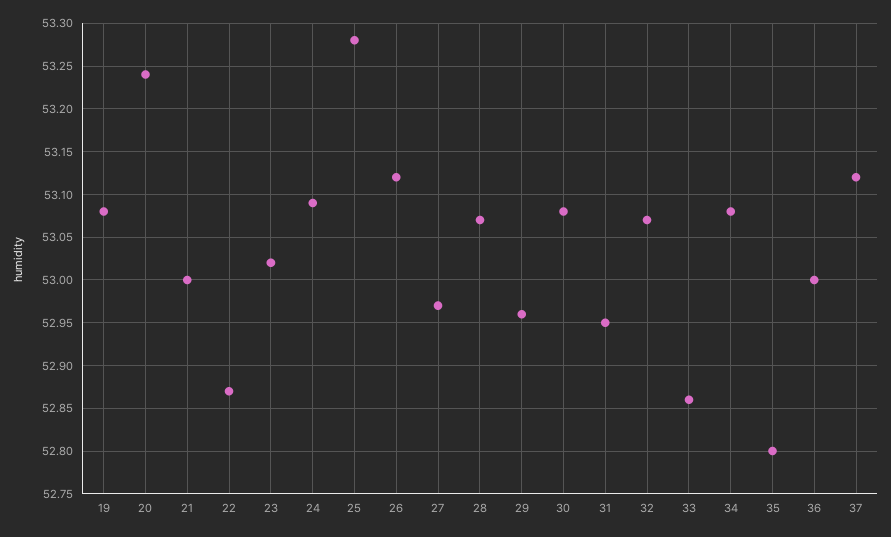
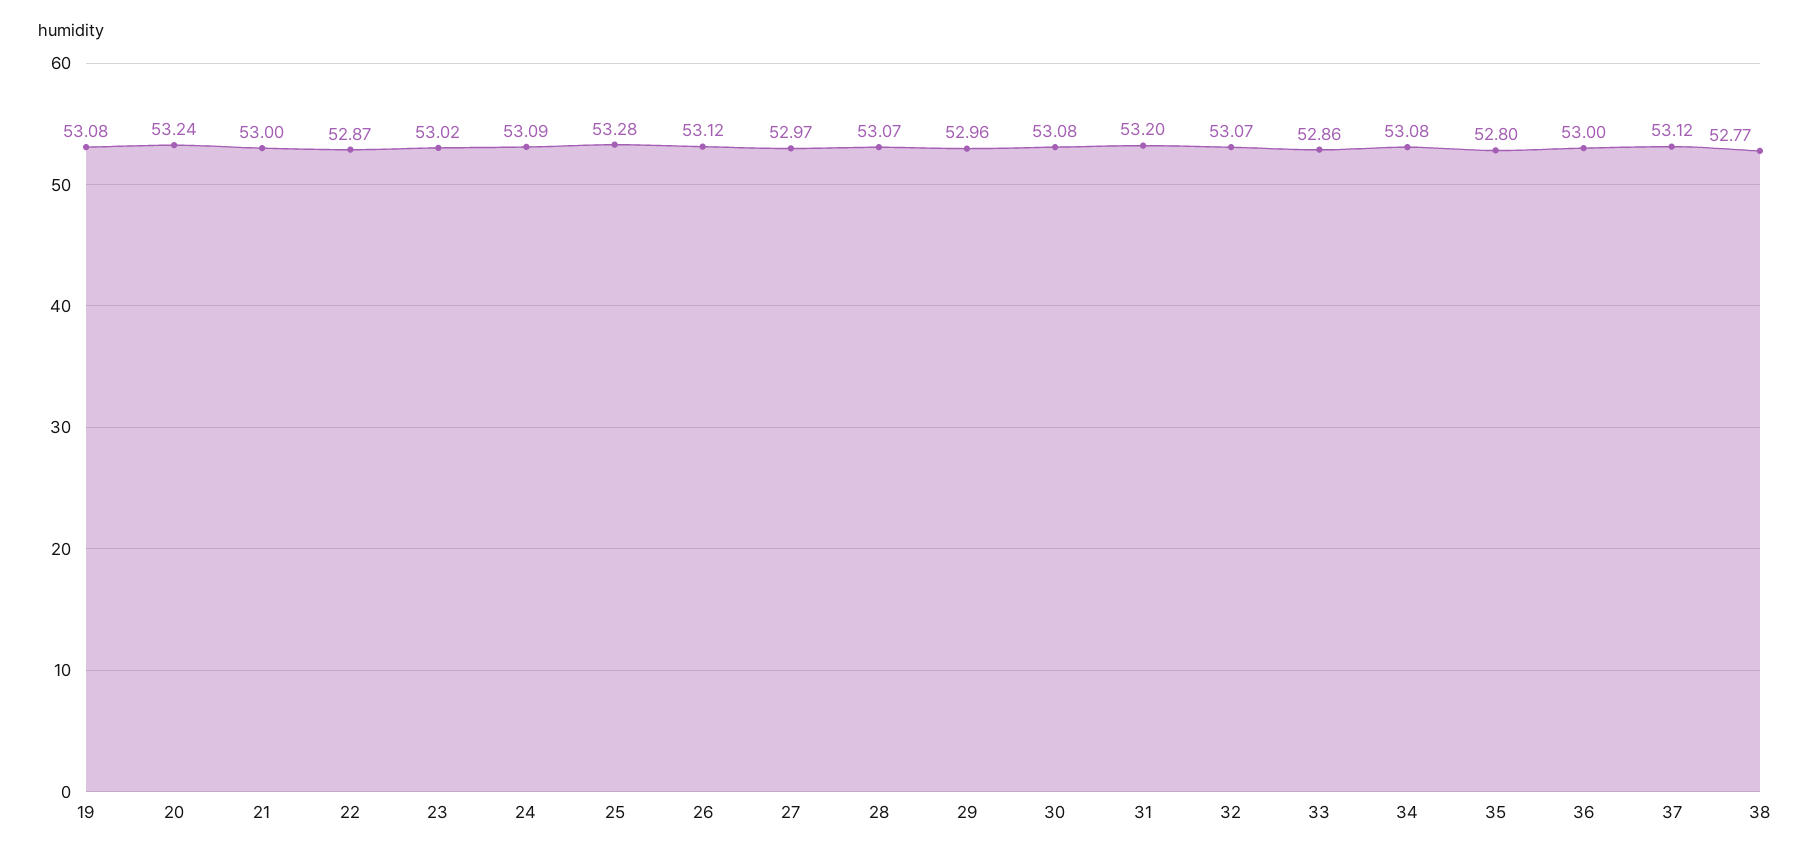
  {
    "19": 53.08,
    "20": 53.24,
    "21": 53,
    "22": 52.87,
    "23": 53.02,
    "24": 53.09,
    "25": 53.28,
    "26": 53.12,
    "27": 52.97,
    "28": 53.07,
    "29": 52.96,
    "30": 53.08,
-   "31": 52.95,
+   "31": 53.2,
    "32": 53.07,
    "33": 52.86,
    "34": 53.08,
    "35": 52.8,
    "36": 53,
-   "37": 53.12
+   "37": 53.12,
+   "38": 52.77
  }

